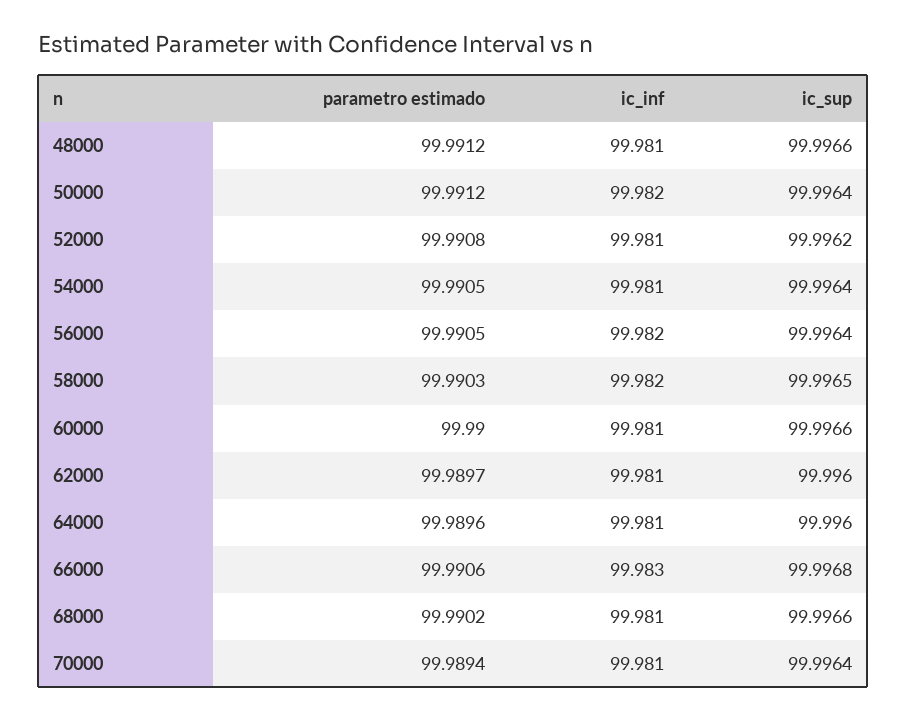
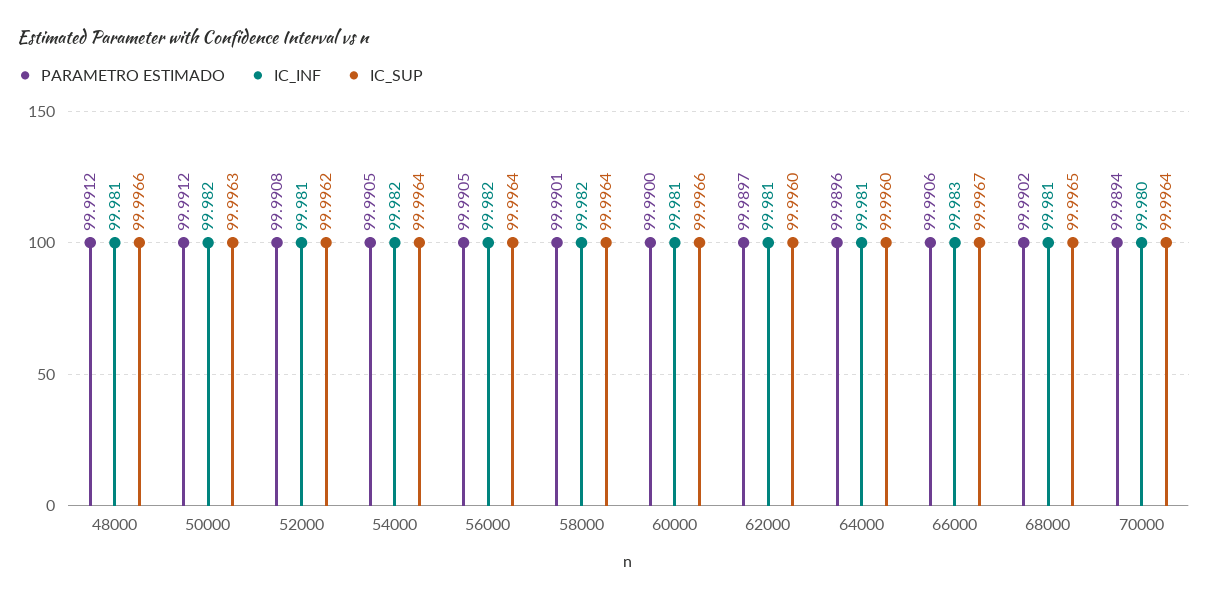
  {
    "parametro estimado": {
      "48000": 99.9912,
      "50000": 99.9912,
      "52000": 99.9908,
      "54000": 99.9905,
      "56000": 99.9905,
-     "58000": 99.9903,
+     "58000": 99.9901,
      "60000": 99.99,
      "62000": 99.9897,
      "64000": 99.9896,
      "66000": 99.9906,
      "68000": 99.9902,
      "70000": 99.9894
    },
    "ic_inf": {
      "48000": 99.981,
      "50000": 99.982,
      "52000": 99.981,
-     "54000": 99.981,
+     "54000": 99.982,
      "56000": 99.982,
      "58000": 99.982,
      "60000": 99.981,
      "62000": 99.981,
      "64000": 99.981,
      "66000": 99.983,
      "68000": 99.981,
-     "70000": 99.981
+     "70000": 99.98
    },
    "ic_sup": {
      "48000": 99.9966,
-     "50000": 99.9964,
+     "50000": 99.9963,
      "52000": 99.9962,
      "54000": 99.9964,
      "56000": 99.9964,
-     "58000": 99.9965,
+     "58000": 99.9964,
      "60000": 99.9966,
      "62000": 99.996,
      "64000": 99.996,
-     "66000": 99.9968,
+     "66000": 99.9967,
-     "68000": 99.9966,
+     "68000": 99.9965,
      "70000": 99.9964
    }
  }

